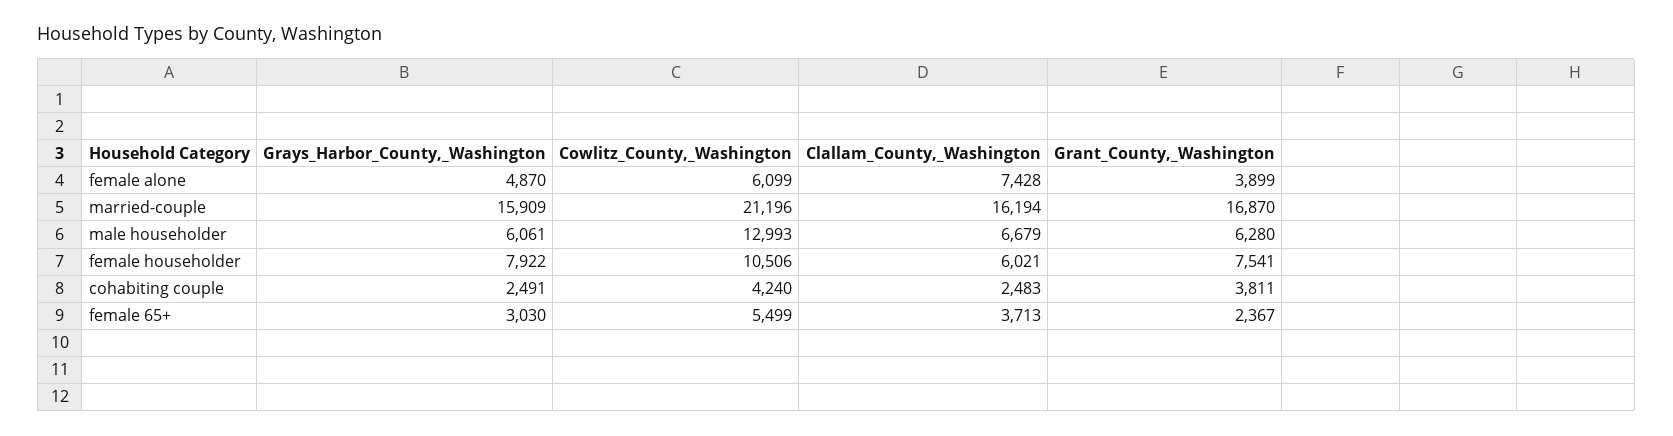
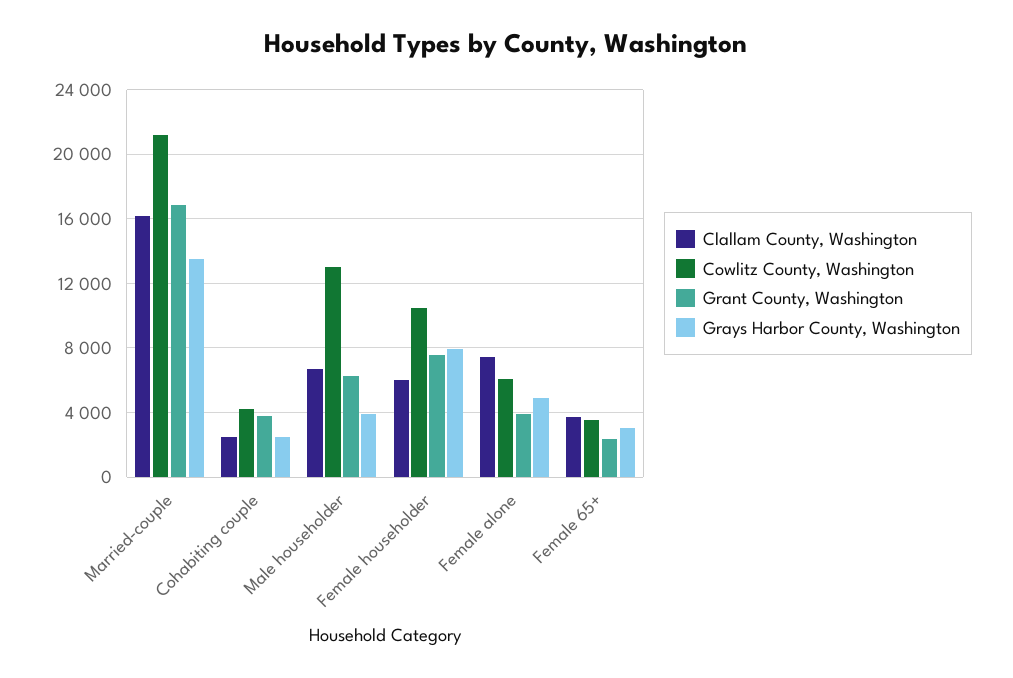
  {
    "Grays_Harbor_County,_Washington": {
      "female alone": 4870,
-     "married-couple": 15909,
+     "married-couple": 13500,
-     "male householder": 6061,
+     "male householder": 4000,
      "female householder": 7922,
      "cohabiting couple": 2491,
      "female 65+": 3030
    },
    "Cowlitz_County,_Washington": {
      "female alone": 6099,
      "married-couple": 21196,
      "male householder": 12993,
      "female householder": 10506,
      "cohabiting couple": 4240,
-     "female 65+": 5499
+     "female 65+": 3500
    },
    "Clallam_County,_Washington": {
      "female alone": 7428,
      "married-couple": 16194,
      "male householder": 6679,
      "female householder": 6021,
      "cohabiting couple": 2483,
      "female 65+": 3713
    },
    "Grant_County,_Washington": {
      "female alone": 3899,
      "married-couple": 16870,
      "male householder": 6280,
      "female householder": 7541,
      "cohabiting couple": 3811,
      "female 65+": 2367
    }
  }

